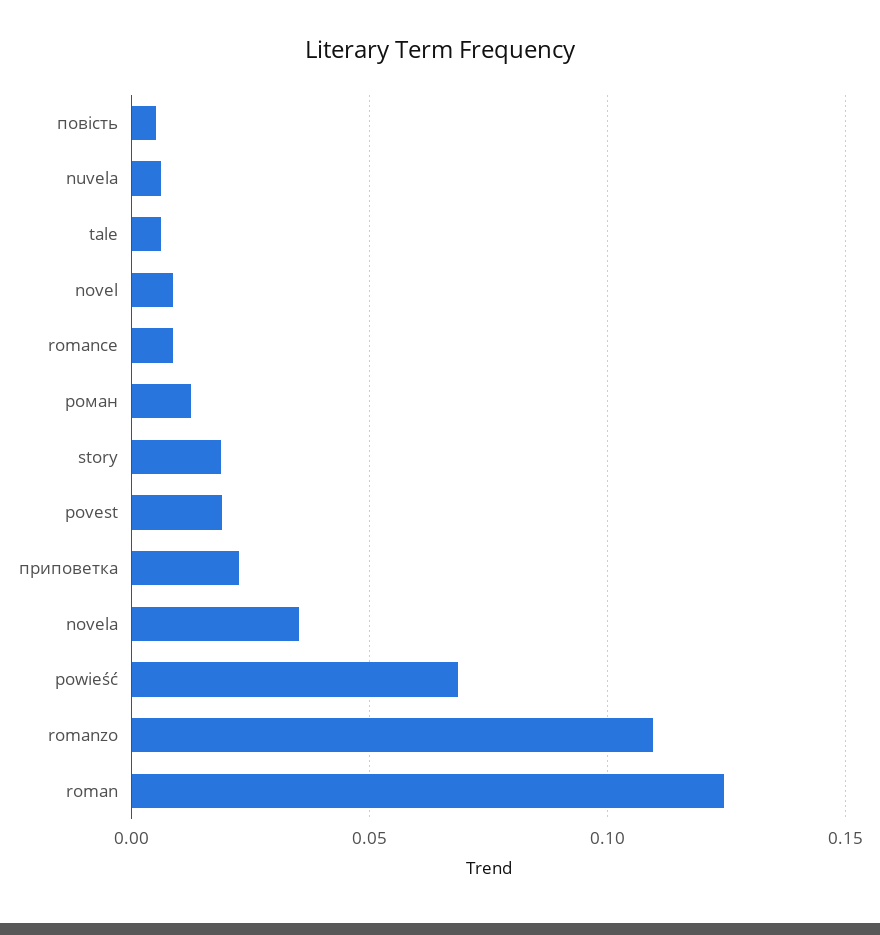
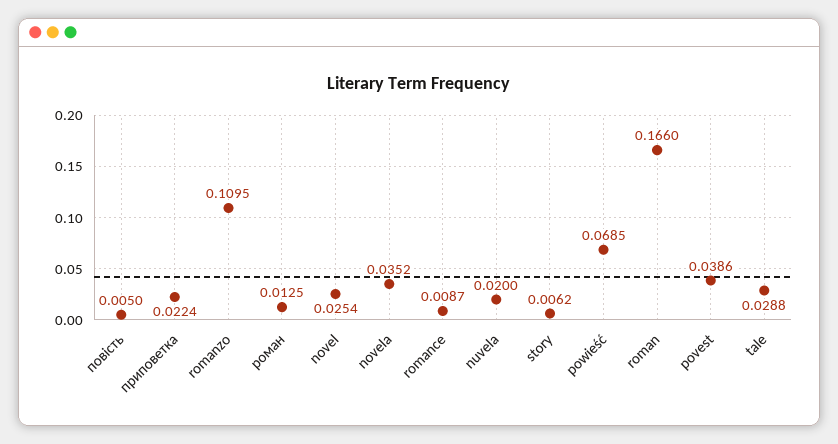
  {
    "повість": 0.005,
-   "nuvela": 0.005,
+   "nuvela": 0.02,
-   "tale": 0.005,
+   "tale": 0.0288,
-   "novel": 0.01,
+   "novel": 0.0254,
    "romance": 0.0087,
    "роман": 0.0125,
-   "story": 0.02,
+   "story": 0.0062,
-   "povest": 0.02,
+   "povest": 0.0386,
    "приповетка": 0.0224,
    "novela": 0.0352,
    "powieść": 0.0685,
    "romanzo": 0.1095,
-   "roman": 0.125
+   "roman": 0.166
  }

